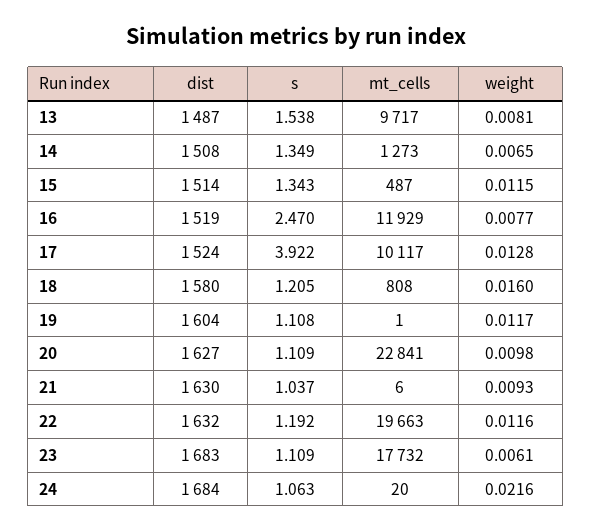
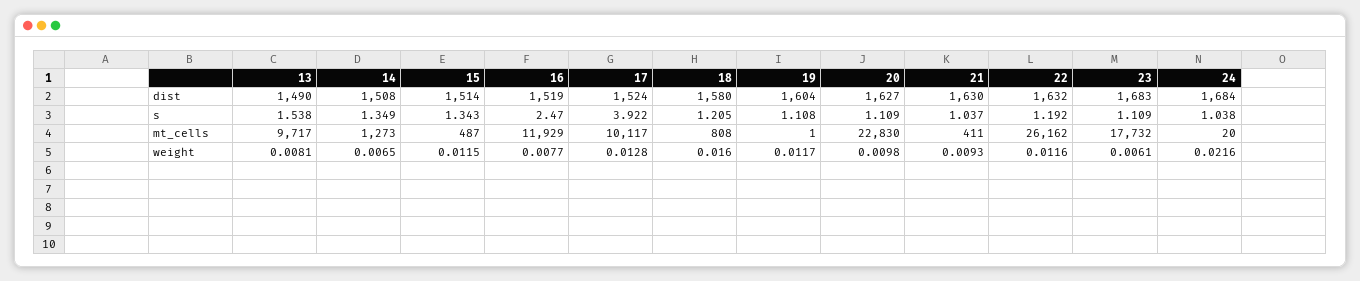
  {
    "dist": {
-     "13": 1487,
+     "13": 1490,
      "14": 1508,
      "15": 1514,
      "16": 1519,
      "17": 1524,
      "18": 1580,
      "19": 1604,
      "20": 1627,
      "21": 1630,
      "22": 1632,
      "23": 1683,
      "24": 1684
    },
    "s": {
      "13": 1.538,
      "14": 1.349,
      "15": 1.343,
      "16": 2.47,
      "17": 3.922,
      "18": 1.205,
      "19": 1.108,
      "20": 1.109,
      "21": 1.037,
      "22": 1.192,
      "23": 1.109,
-     "24": 1.063
+     "24": 1.038
    },
    "mt_cells": {
      "13": 9717,
      "14": 1273,
      "15": 487,
      "16": 11929,
      "17": 10117,
      "18": 808,
      "19": 1,
-     "20": 22841,
+     "20": 22830,
-     "21": 6,
+     "21": 411,
-     "22": 19663,
+     "22": 26162,
      "23": 17732,
      "24": 20
    },
    "weight": {
      "13": 0.0081,
      "14": 0.0065,
      "15": 0.0115,
      "16": 0.0077,
      "17": 0.0128,
      "18": 0.016,
      "19": 0.0117,
      "20": 0.0098,
      "21": 0.0093,
      "22": 0.0116,
      "23": 0.0061,
      "24": 0.0216
    }
  }

